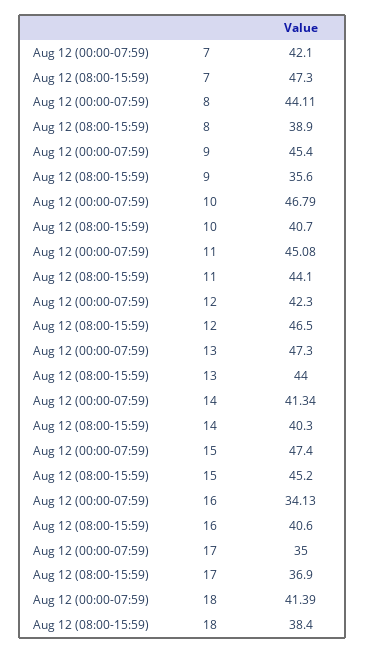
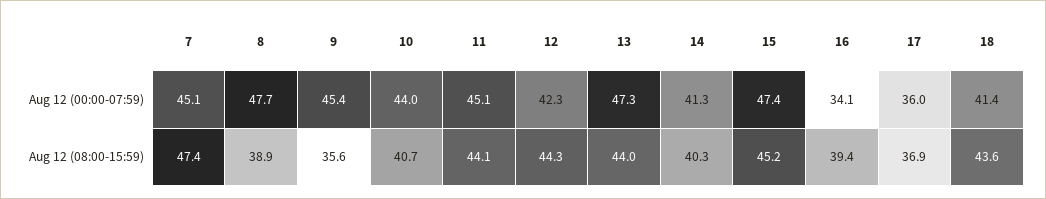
  {
    "Aug 12 (00:00-07:59)": {
-     "7": 42.1,
+     "7": 45.1,
-     "8": 44.11,
+     "8": 47.7,
      "9": 45.4,
-     "10": 46.79,
+     "10": 44,
      "11": 45.08,
      "12": 42.3,
      "13": 47.3,
      "14": 41.34,
      "15": 47.4,
      "16": 34.13,
-     "17": 35,
+     "17": 36,
      "18": 41.39
    },
    "Aug 12 (08:00-15:59)": {
-     "7": 47.3,
+     "7": 47.4,
      "8": 38.9,
      "9": 35.6,
      "10": 40.7,
      "11": 44.1,
-     "12": 46.5,
+     "12": 44.3,
      "13": 44,
      "14": 40.3,
      "15": 45.2,
-     "16": 40.6,
+     "16": 39.4,
      "17": 36.9,
-     "18": 38.4
+     "18": 43.6
    }
  }

